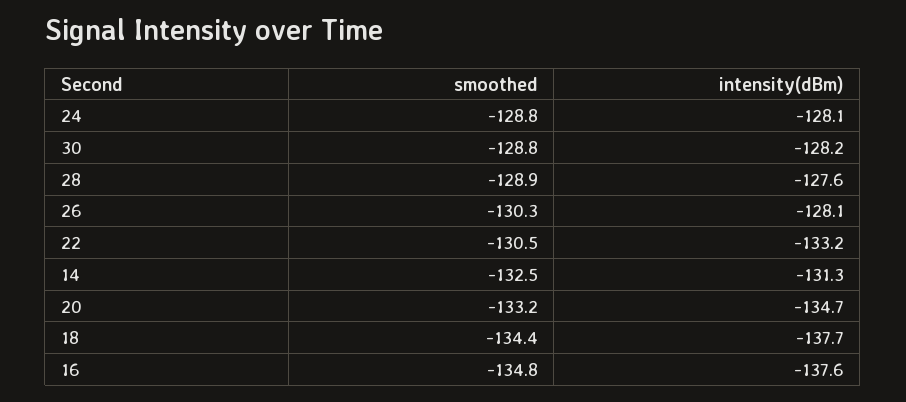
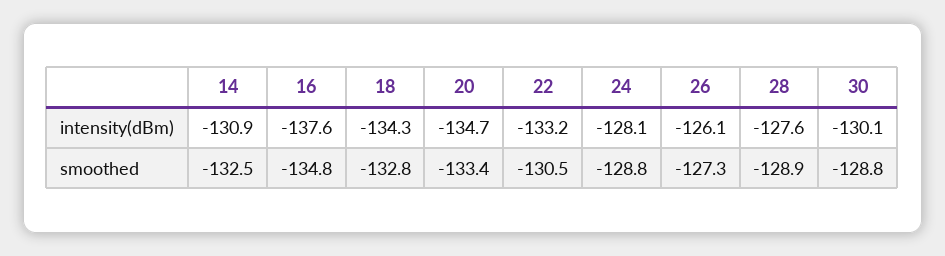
  {
    "smoothed": {
      "24": -128.8,
      "30": -128.8,
      "28": -128.9,
-     "26": -130.3,
+     "26": -127.3,
      "22": -130.5,
      "14": -132.5,
-     "20": -133.2,
+     "20": -133.4,
-     "18": -134.4,
+     "18": -132.8,
      "16": -134.8
    },
    "intensity(dBm)": {
      "24": -128.1,
-     "30": -128.2,
+     "30": -130.1,
      "28": -127.6,
-     "26": -128.1,
+     "26": -126.1,
      "22": -133.2,
-     "14": -131.3,
+     "14": -130.9,
      "20": -134.7,
-     "18": -137.7,
+     "18": -134.3,
      "16": -137.6
    }
  }

